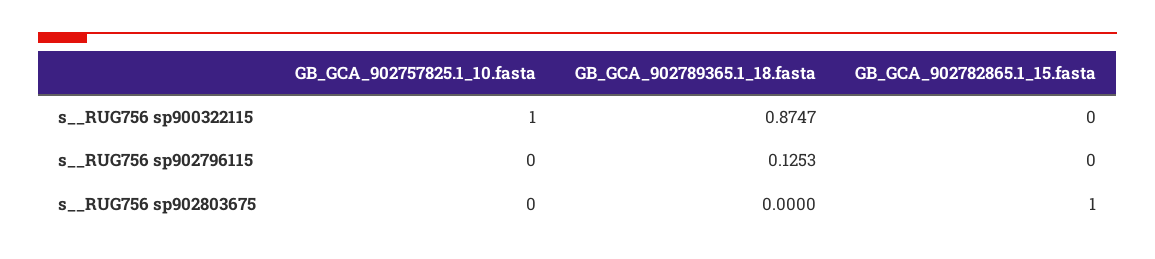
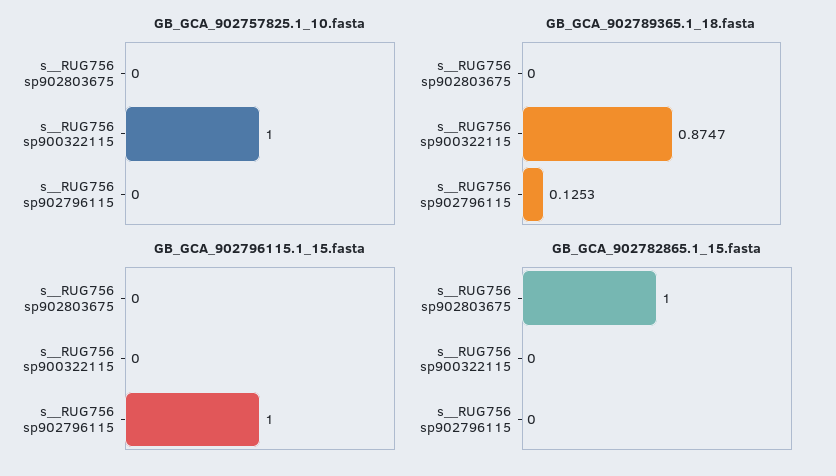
  {
    "GB_GCA_902757825.1_10.fasta": {
      "s__RUG756 sp900322115": 1,
      "s__RUG756 sp902796115": 0,
      "s__RUG756 sp902803675": 0
    },
    "GB_GCA_902789365.1_18.fasta": {
      "s__RUG756 sp900322115": 0.8747,
      "s__RUG756 sp902796115": 0.1253,
      "s__RUG756 sp902803675": 0
    },
    "GB_GCA_902782865.1_15.fasta": {
      "s__RUG756 sp900322115": 0,
      "s__RUG756 sp902796115": 0,
      "s__RUG756 sp902803675": 1
-   }
+   },
+   "GB_GCA_902796115.1_15.fasta": {
+     "s__RUG756 sp902803675": 0,
+     "s__RUG756 sp900322115": 0,
+     "s__RUG756 sp902796115": 1
+   }
  }

